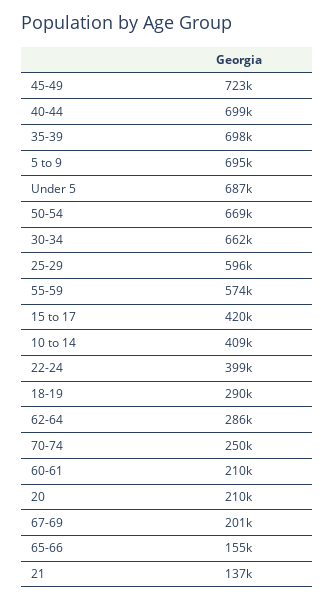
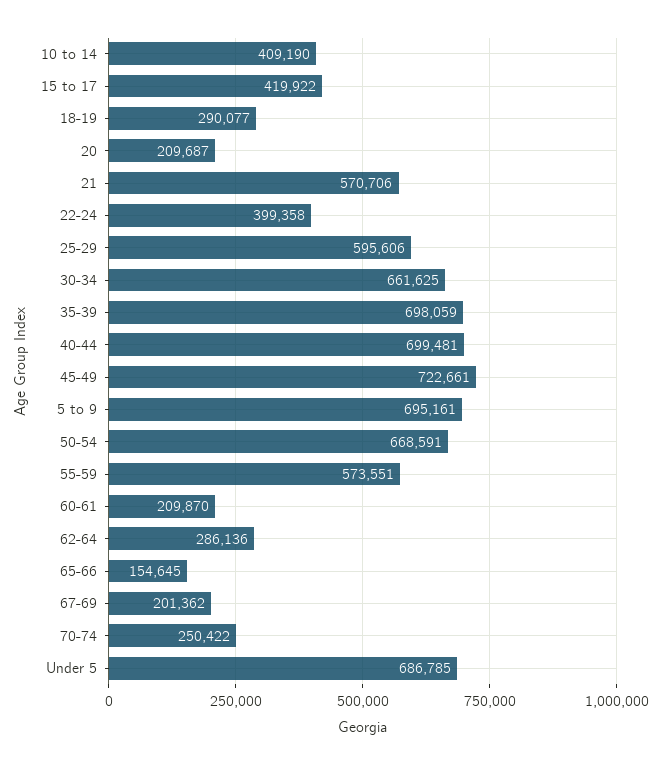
  {
    "45-49": 722661,
    "40-44": 699481,
    "35-39": 698059,
    "5 to 9": 695161,
    "Under 5": 686785,
    "50-54": 668591,
    "30-34": 661625,
    "25-29": 595606,
    "55-59": 573551,
    "15 to 17": 419922,
    "10 to 14": 409190,
    "22-24": 399358,
    "18-19": 290077,
    "62-64": 286136,
    "70-74": 250422,
    "60-61": 209870,
    "20": 209687,
    "67-69": 201362,
    "65-66": 154645,
-   "21": 137000
+   "21": 570706
  }

